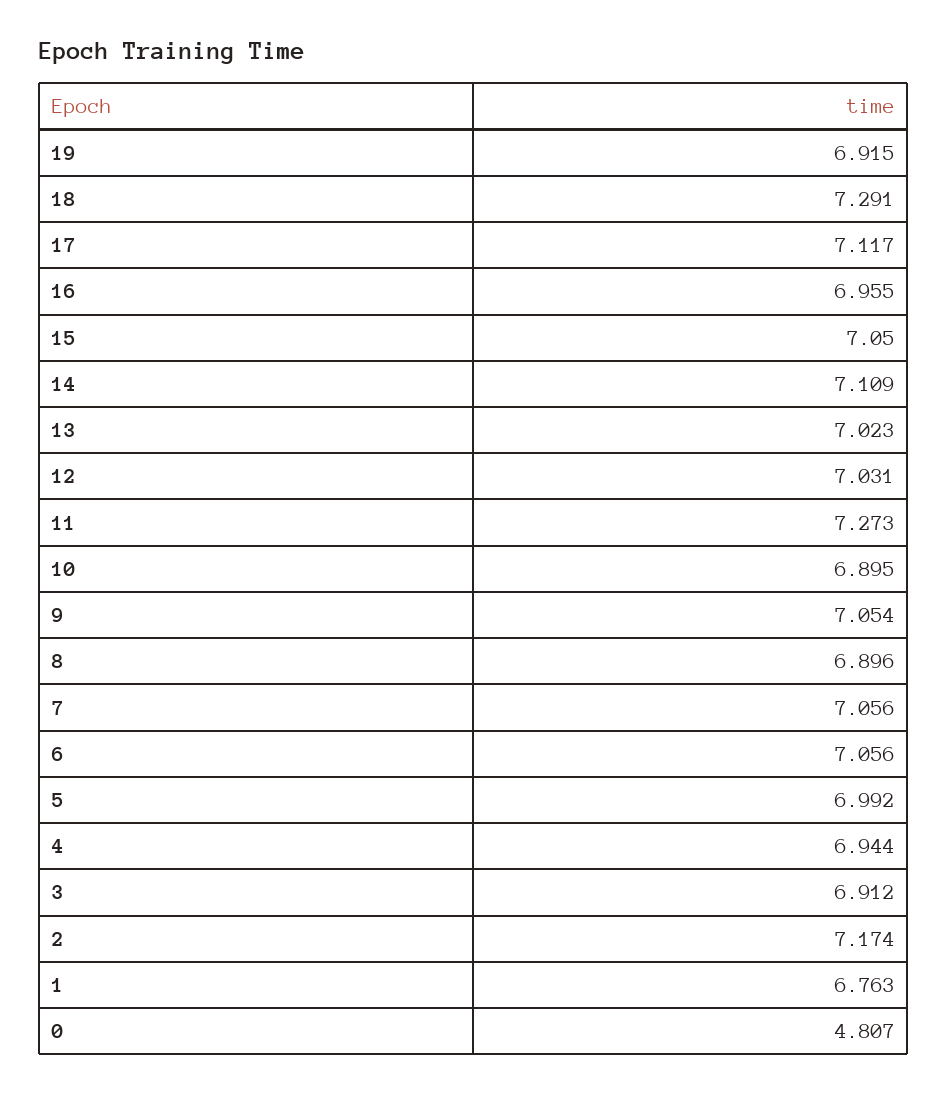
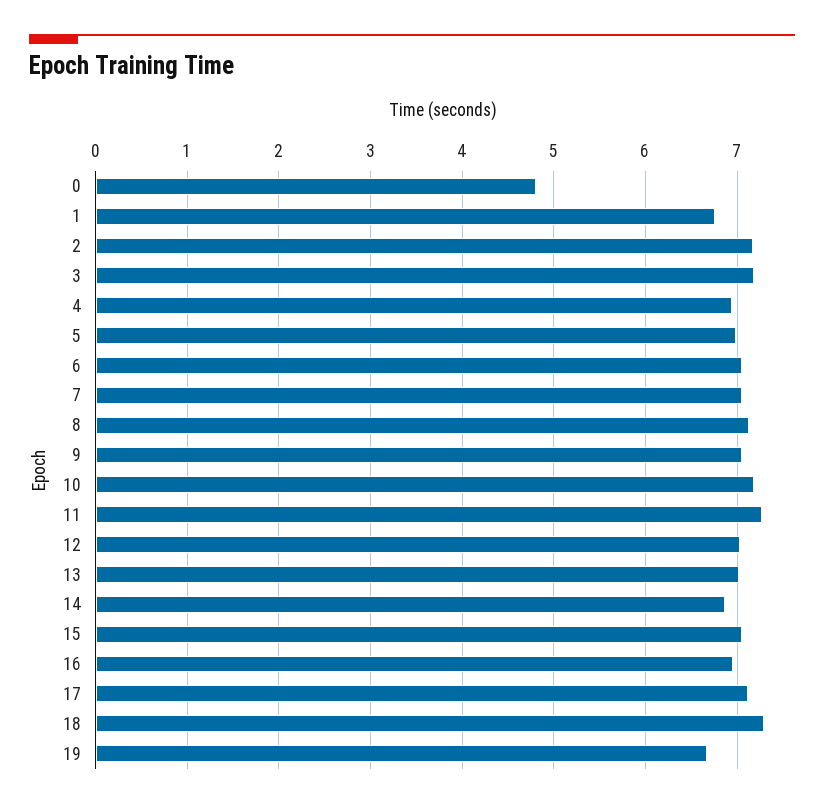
  {
-   "19": 6.915,
+   "19": 6.7,
    "18": 7.291,
    "17": 7.117,
    "16": 6.955,
    "15": 7.05,
-   "14": 7.109,
+   "14": 6.9,
    "13": 7.023,
    "12": 7.031,
    "11": 7.273,
-   "10": 6.895,
+   "10": 7.2,
    "9": 7.054,
-   "8": 6.896,
+   "8": 7.1,
    "7": 7.056,
    "6": 7.056,
    "5": 6.992,
    "4": 6.944,
-   "3": 6.912,
+   "3": 7.2,
    "2": 7.174,
    "1": 6.763,
    "0": 4.807
  }

